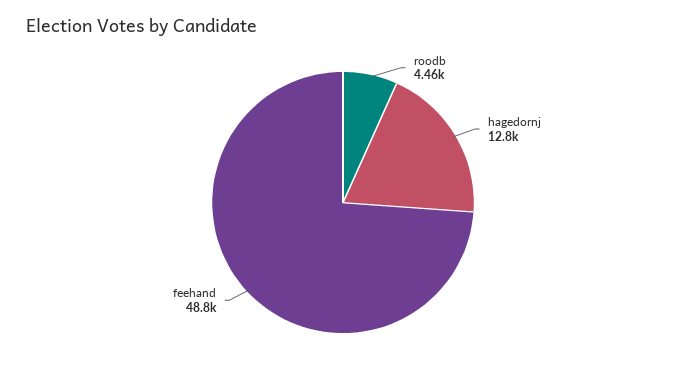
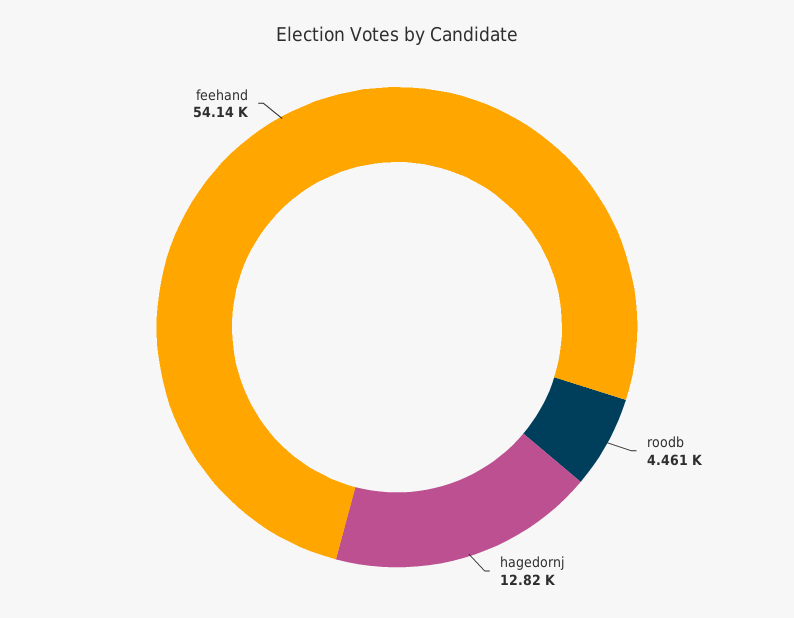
  {
    "roodb": 4461,
    "hagedornj": 12820,
-   "feehand": 48800
+   "feehand": 54140
  }

